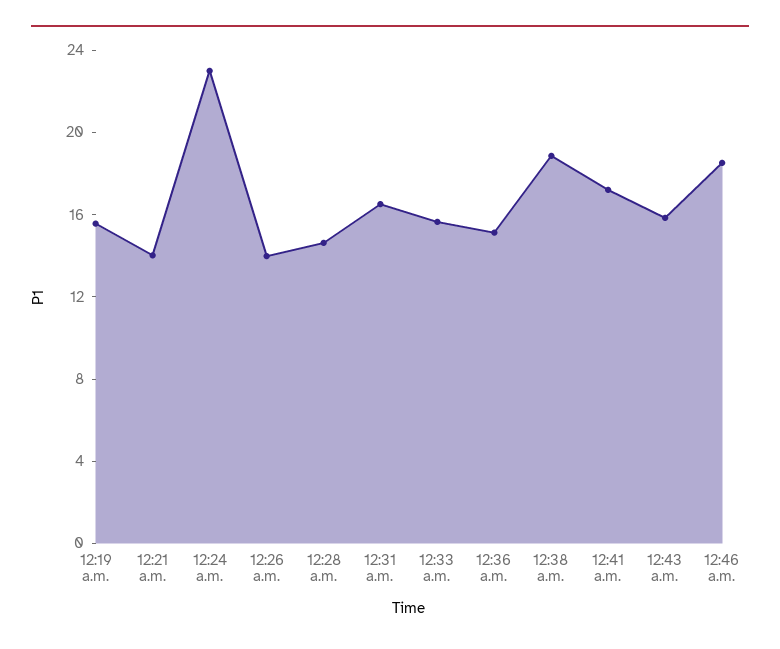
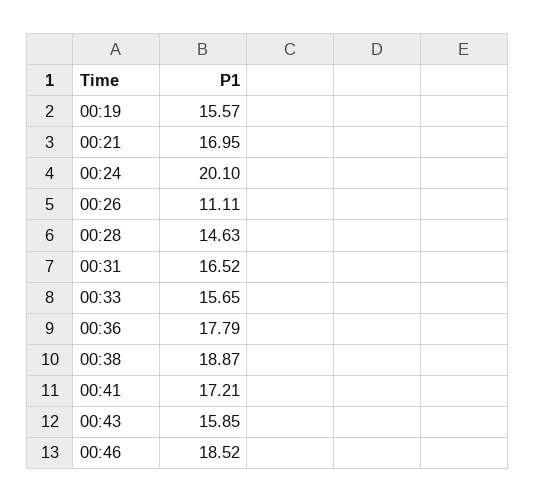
  {
    "12:19 a.m.": 15.57,
-   "12:21 a.m.": 14,
+   "12:21 a.m.": 16.95,
-   "12:24 a.m.": 23,
+   "12:24 a.m.": 20.1,
-   "12:26 a.m.": 14,
+   "12:26 a.m.": 11.11,
    "12:28 a.m.": 14.63,
    "12:31 a.m.": 16.52,
    "12:33 a.m.": 15.65,
-   "12:36 a.m.": 15,
+   "12:36 a.m.": 17.79,
    "12:38 a.m.": 18.87,
    "12:41 a.m.": 17.21,
    "12:43 a.m.": 15.85,
    "12:46 a.m.": 18.52
  }

